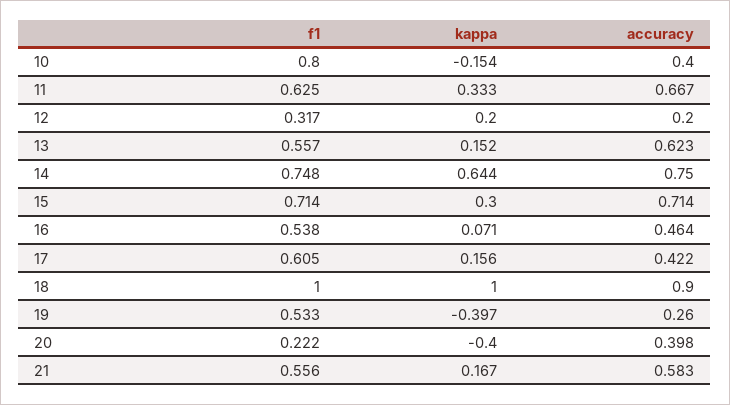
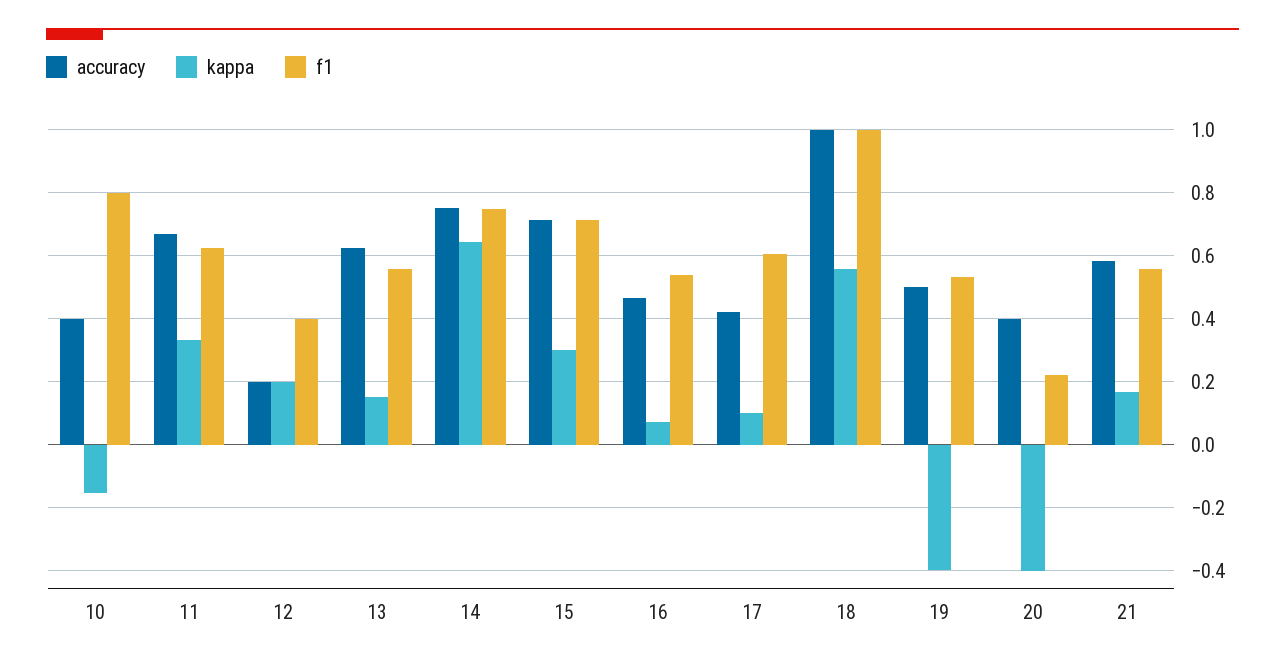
  {
    "f1": {
      "10": 0.8,
      "11": 0.625,
-     "12": 0.317,
+     "12": 0.4,
      "13": 0.557,
      "14": 0.748,
      "15": 0.714,
      "16": 0.538,
      "17": 0.605,
      "18": 1,
      "19": 0.533,
      "20": 0.222,
      "21": 0.556
    },
    "kappa": {
      "10": -0.154,
      "11": 0.333,
      "12": 0.2,
      "13": 0.152,
      "14": 0.644,
      "15": 0.3,
      "16": 0.071,
-     "17": 0.156,
+     "17": 0.1,
-     "18": 1,
+     "18": 0.56,
      "19": -0.397,
      "20": -0.4,
      "21": 0.167
    },
    "accuracy": {
      "10": 0.4,
      "11": 0.667,
      "12": 0.2,
      "13": 0.623,
      "14": 0.75,
      "15": 0.714,
      "16": 0.464,
      "17": 0.422,
-     "18": 0.9,
+     "18": 1,
-     "19": 0.26,
+     "19": 0.5,
      "20": 0.398,
      "21": 0.583
    }
  }

